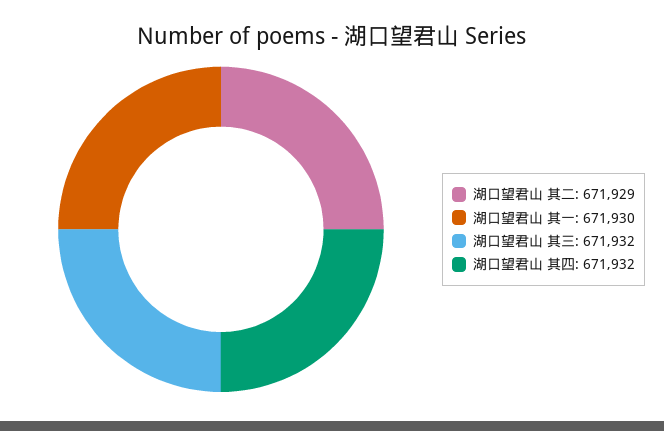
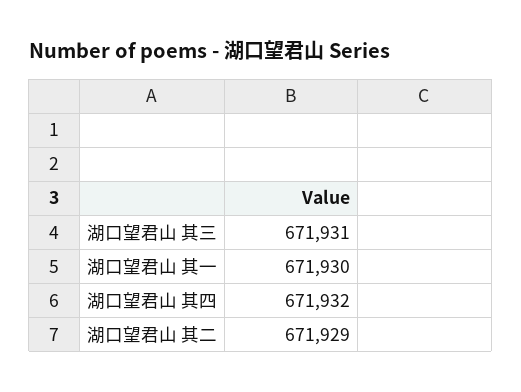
  {
    "湖口望君山 其二": 671929,
    "湖口望君山 其一": 671930,
-   "湖口望君山 其三": 671932,
+   "湖口望君山 其三": 671931,
    "湖口望君山 其四": 671932
  }

